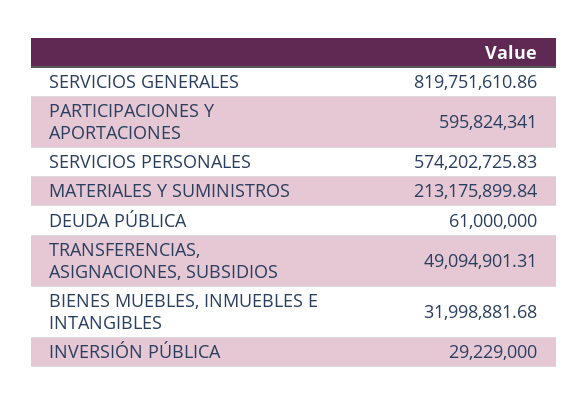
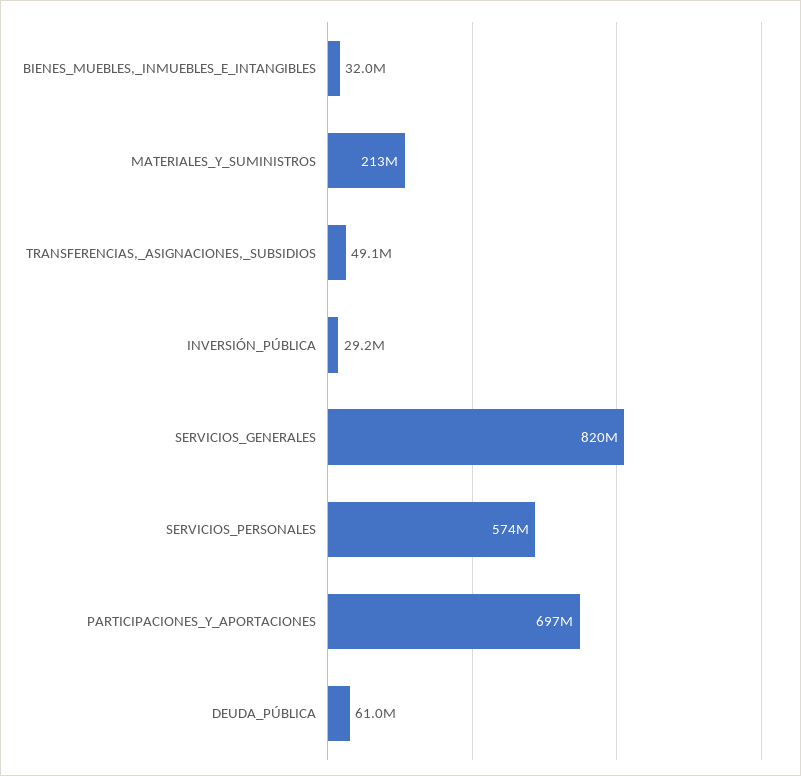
  {
    "SERVICIOS GENERALES": 819751610.86,
-   "PARTICIPACIONES Y APORTACIONES": 595824341,
+   "PARTICIPACIONES Y APORTACIONES": 697000000,
    "SERVICIOS PERSONALES": 574202725.83,
    "MATERIALES Y SUMINISTROS": 213175899.84,
    "DEUDA PÚBLICA": 61000000,
    "TRANSFERENCIAS, ASIGNACIONES, SUBSIDIOS": 49094901.31,
    "BIENES MUEBLES, INMUEBLES E INTANGIBLES": 31998881.68,
    "INVERSIÓN PÚBLICA": 29229000
  }

